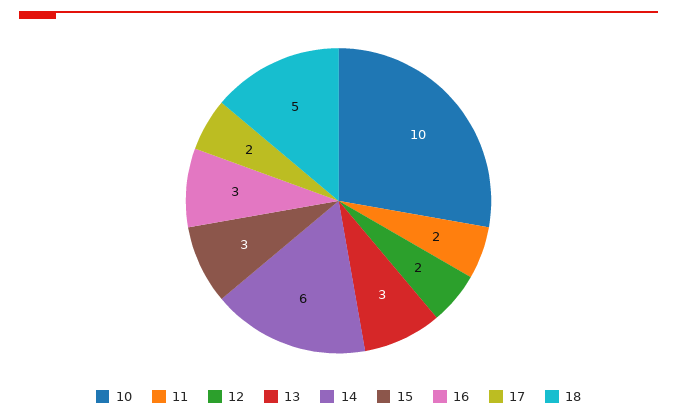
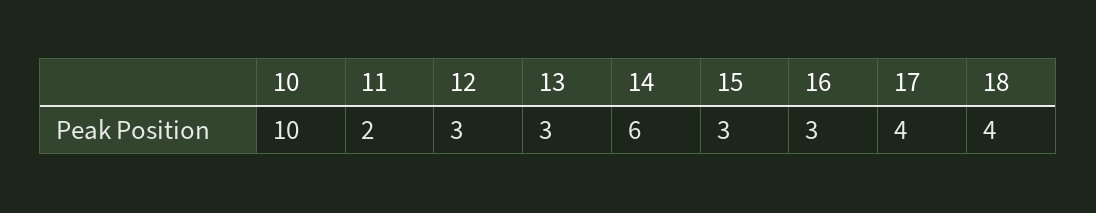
  {
    "10": 10,
    "11": 2,
-   "12": 2,
+   "12": 3,
    "13": 3,
    "14": 6,
    "15": 3,
    "16": 3,
-   "17": 2,
+   "17": 4,
-   "18": 5
+   "18": 4
  }

